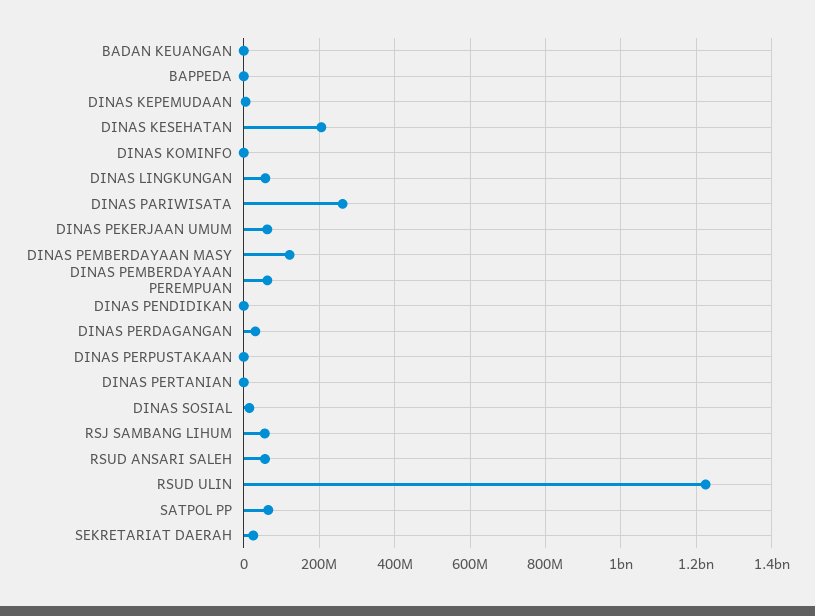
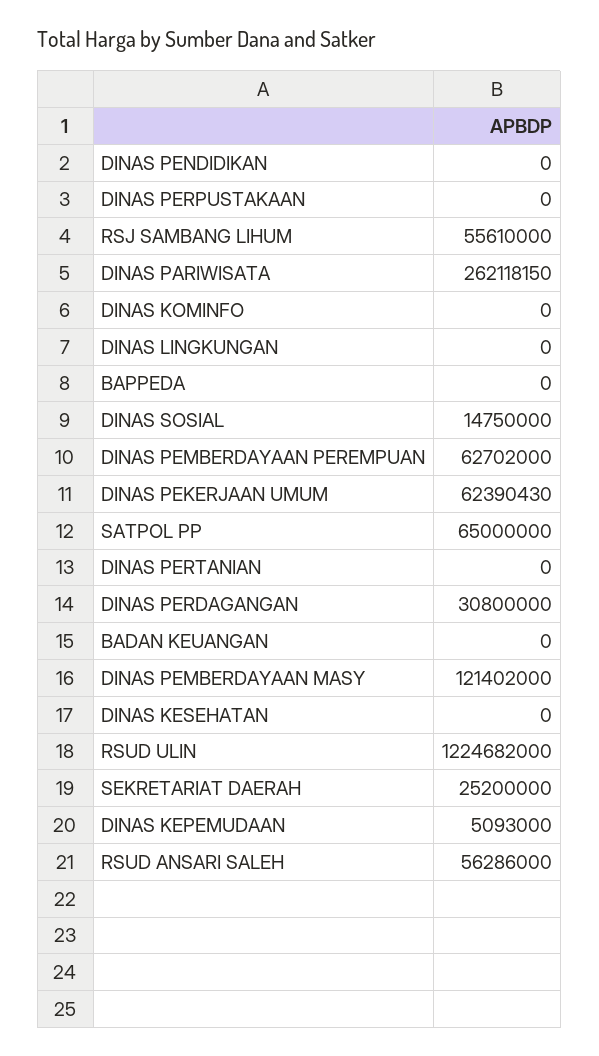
  {
    "BADAN KEUANGAN": 0,
    "BAPPEDA": 0,
    "DINAS KEPEMUDAAN": 5093000,
-   "DINAS KESEHATAN": 200000000,
+   "DINAS KESEHATAN": 0,
    "DINAS KOMINFO": 0,
-   "DINAS LINGKUNGAN": 60000000,
+   "DINAS LINGKUNGAN": 0,
    "DINAS PARIWISATA": 262118150,
    "DINAS PEKERJAAN UMUM": 62390430,
    "DINAS PEMBERDAYAAN MASY": 121402000,
    "DINAS PEMBERDAYAAN PEREMPUAN": 62702000,
    "DINAS PENDIDIKAN": 0,
    "DINAS PERDAGANGAN": 30800000,
    "DINAS PERPUSTAKAAN": 0,
    "DINAS PERTANIAN": 0,
    "DINAS SOSIAL": 14750000,
    "RSJ SAMBANG LIHUM": 55610000,
    "RSUD ANSARI SALEH": 56286000,
    "RSUD ULIN": 1224682000,
    "SATPOL PP": 65000000,
    "SEKRETARIAT DAERAH": 25200000
  }

